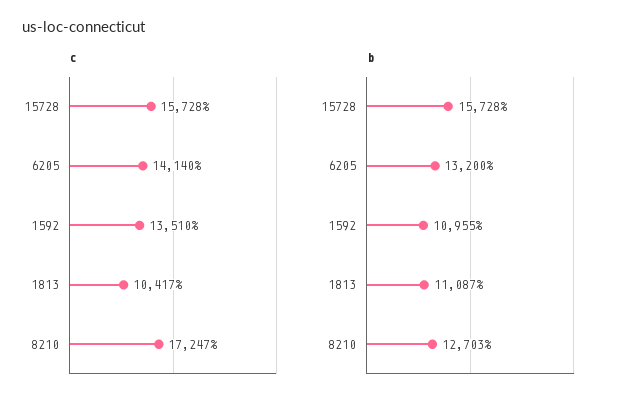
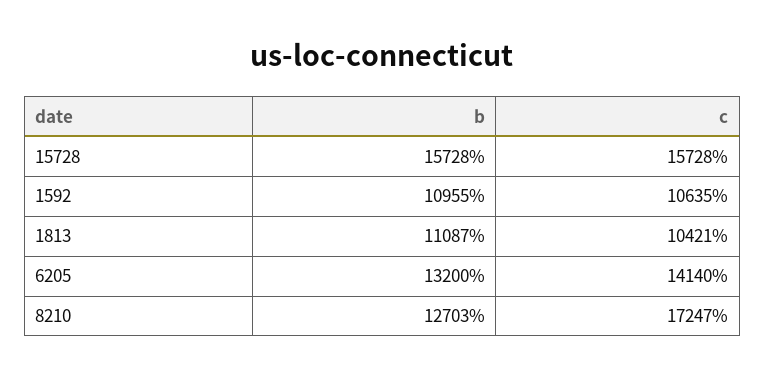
  {
    "c": {
      "15728": 15728,
      "6205": 14140,
-     "1592": 13510,
+     "1592": 10635,
-     "1813": 10417,
+     "1813": 10421,
      "8210": 17247
    },
    "b": {
      "15728": 15728,
      "6205": 13200,
      "1592": 10955,
      "1813": 11087,
      "8210": 12703
    }
  }

